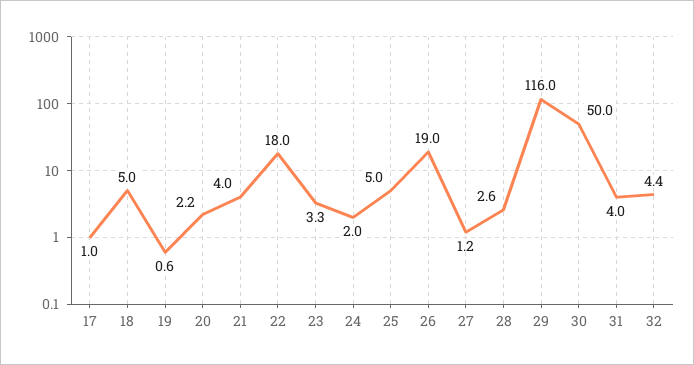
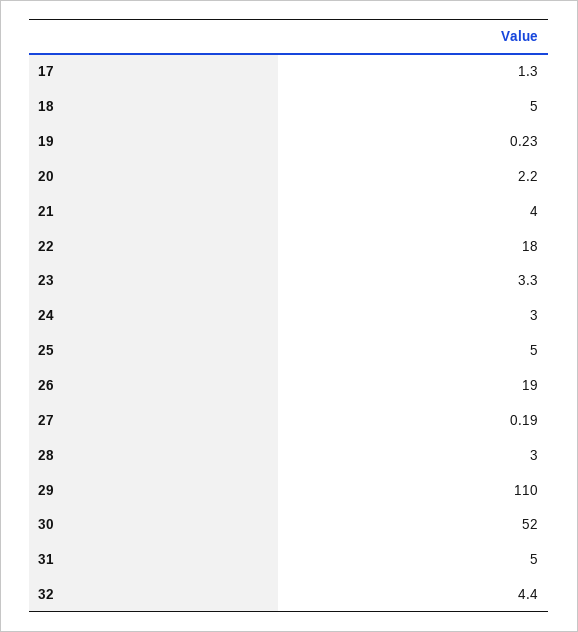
  {
-   "17": 1,
+   "17": 1.3,
    "18": 5,
-   "19": 0.6,
+   "19": 0.23,
    "20": 2.2,
    "21": 4,
    "22": 18,
    "23": 3.3,
-   "24": 2,
+   "24": 3,
    "25": 5,
    "26": 19,
-   "27": 1.2,
+   "27": 0.19,
-   "28": 2.6,
+   "28": 3,
-   "29": 116,
+   "29": 110,
-   "30": 50,
+   "30": 52,
-   "31": 4,
+   "31": 5,
    "32": 4.4
  }

